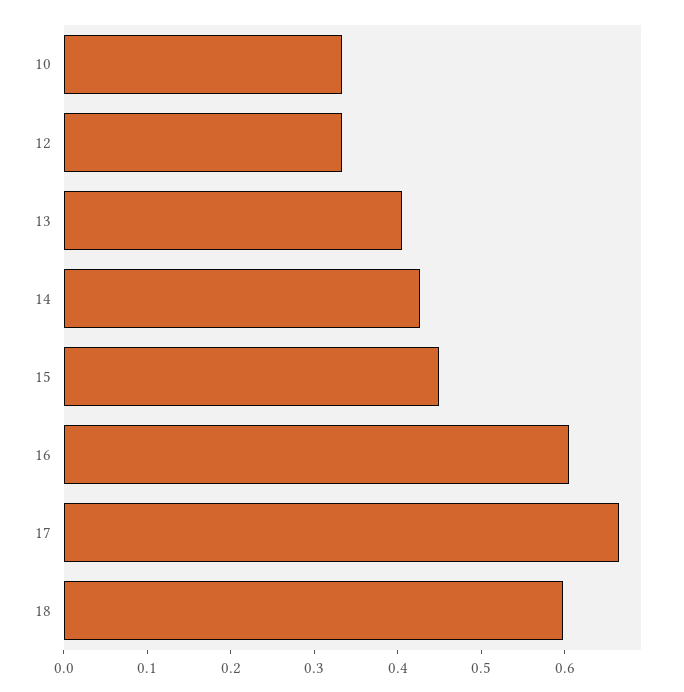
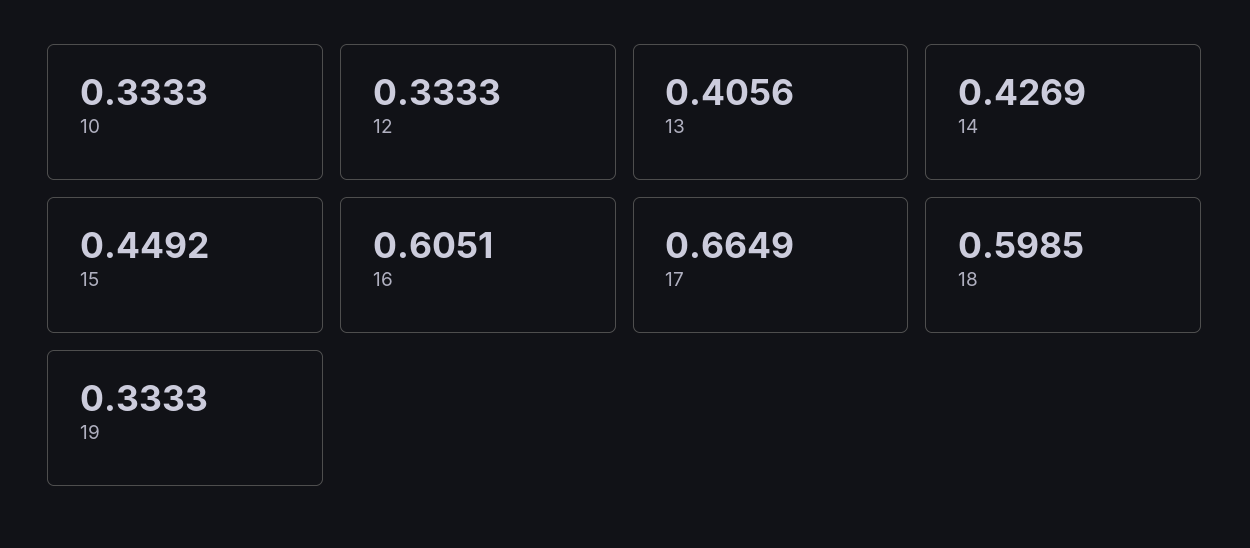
  {
    "10": 0.3333,
    "12": 0.3333,
    "13": 0.4056,
    "14": 0.4269,
    "15": 0.4492,
    "16": 0.6051,
    "17": 0.6649,
-   "18": 0.5985
+   "18": 0.5985,
+   "19": 0.3333
  }

